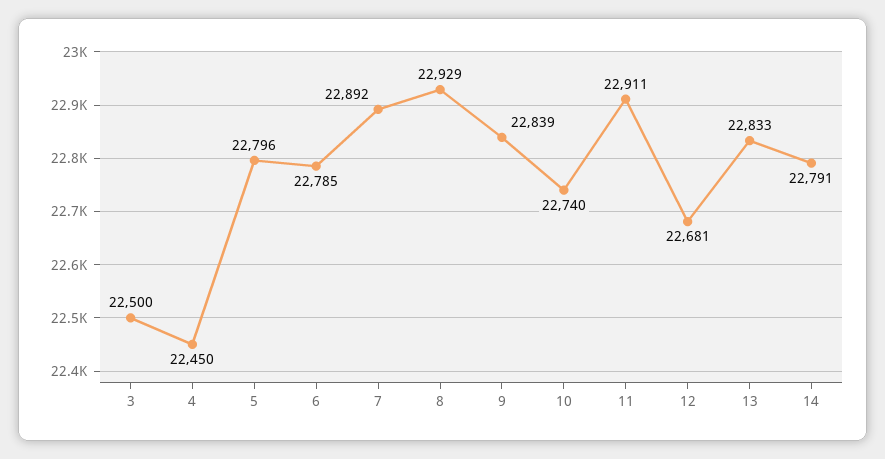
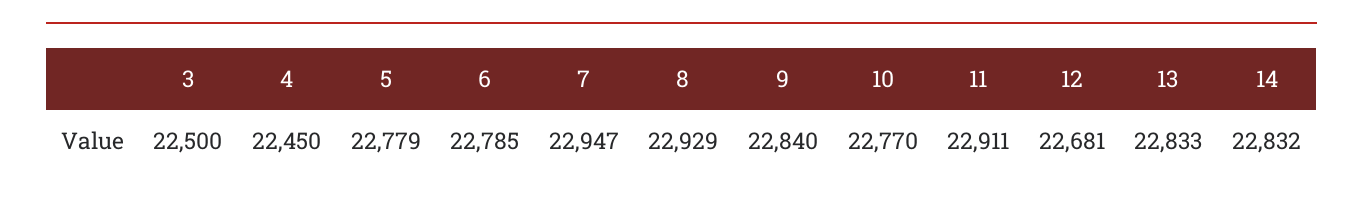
  {
    "3": 22500,
    "4": 22450,
-   "5": 22796,
+   "5": 22779,
    "6": 22785,
-   "7": 22892,
+   "7": 22947,
    "8": 22929,
-   "9": 22839,
+   "9": 22840,
-   "10": 22740,
+   "10": 22770,
    "11": 22911,
    "12": 22681,
    "13": 22833,
-   "14": 22791
+   "14": 22832
  }

